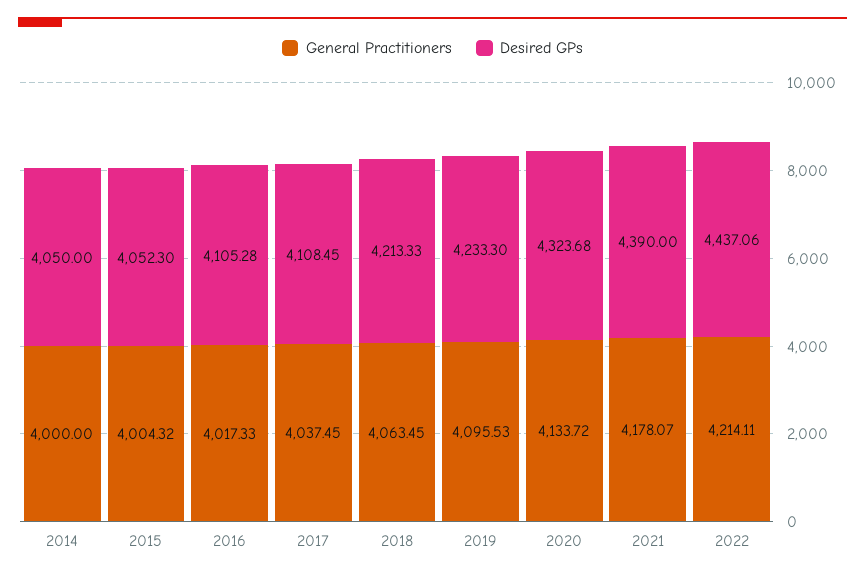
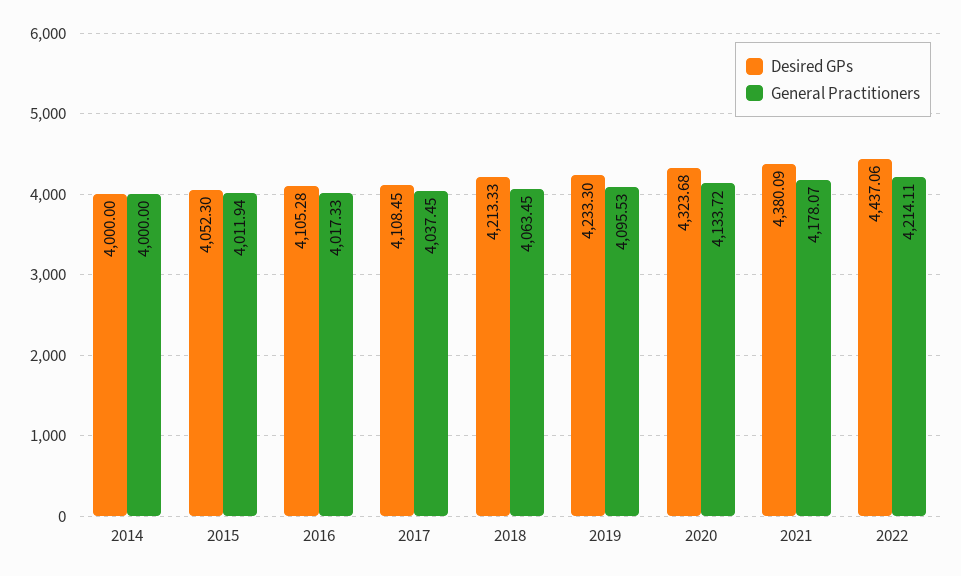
  {
    "General Practitioners": {
      "2014": 4000,
-     "2015": 4004.32,
+     "2015": 4011.94,
      "2016": 4017.33,
      "2017": 4037.45,
      "2018": 4063.45,
      "2019": 4095.53,
      "2020": 4133.72,
      "2021": 4178.07,
      "2022": 4214.11
    },
    "Desired GPs": {
-     "2014": 4050,
+     "2014": 4000,
      "2015": 4052.3,
      "2016": 4105.28,
      "2017": 4108.45,
      "2018": 4213.33,
      "2019": 4233.3,
      "2020": 4323.68,
-     "2021": 4390,
+     "2021": 4380.09,
      "2022": 4437.06
    }
  }

